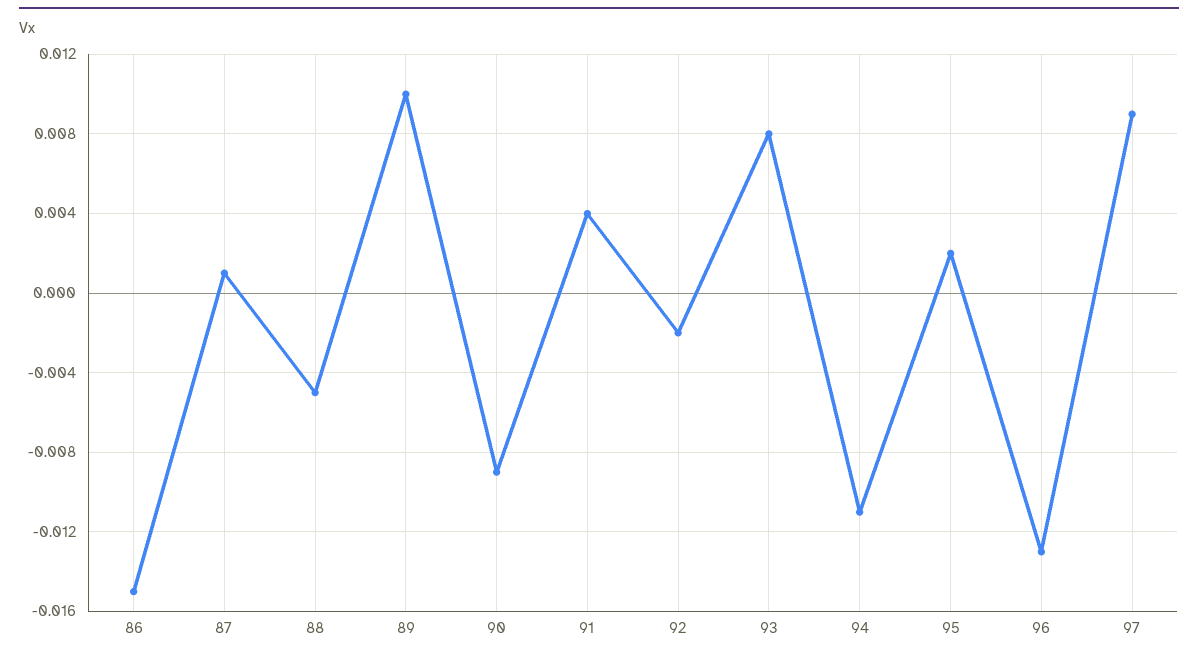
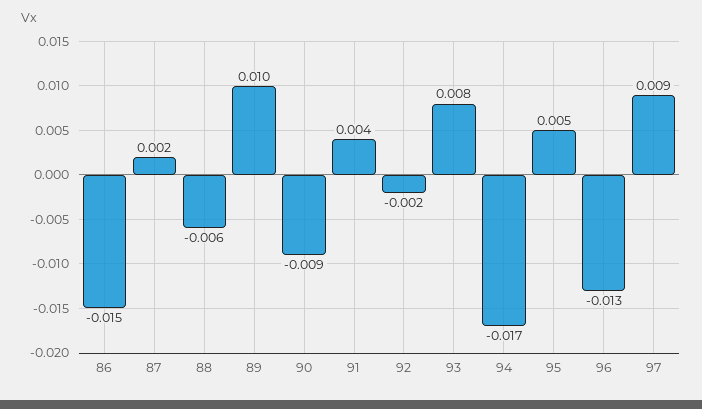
  {
    "86": -0.015,
-   "87": 0.001,
+   "87": 0.002,
-   "88": -0.005,
+   "88": -0.006,
    "89": 0.01,
    "90": -0.009,
    "91": 0.004,
    "92": -0.002,
    "93": 0.008,
-   "94": -0.011,
+   "94": -0.017,
-   "95": 0.002,
+   "95": 0.005,
    "96": -0.013,
    "97": 0.009
  }

